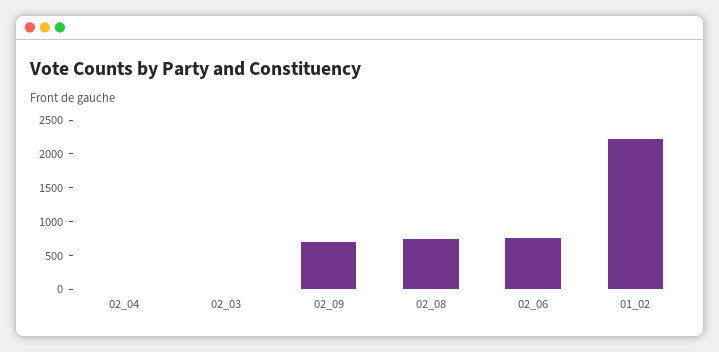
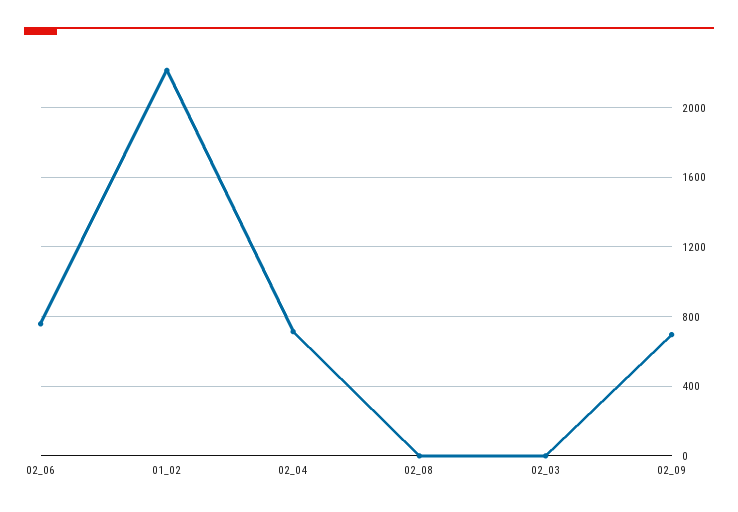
  {
-   "02_04": 0,
+   "02_04": 700,
    "02_03": 0,
    "02_09": 700,
-   "02_08": 750,
+   "02_08": 0,
    "02_06": 750,
    "01_02": 2200
  }

